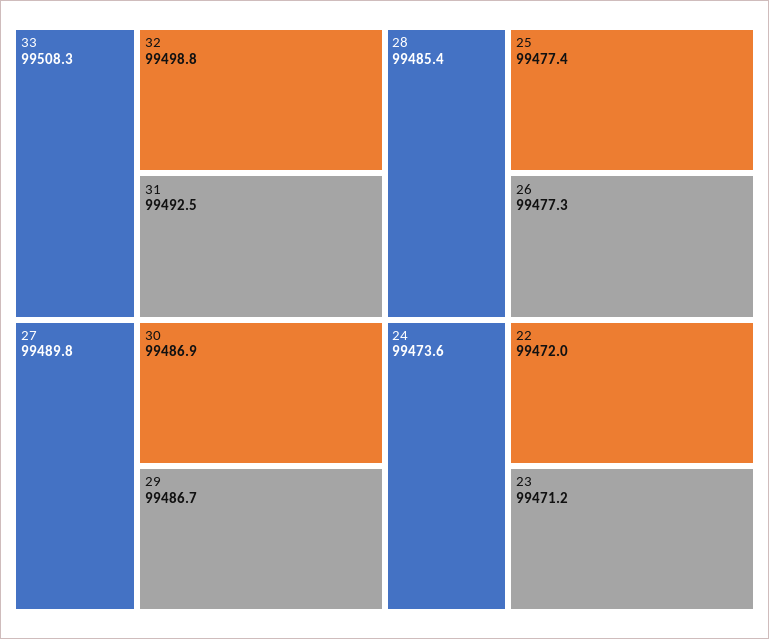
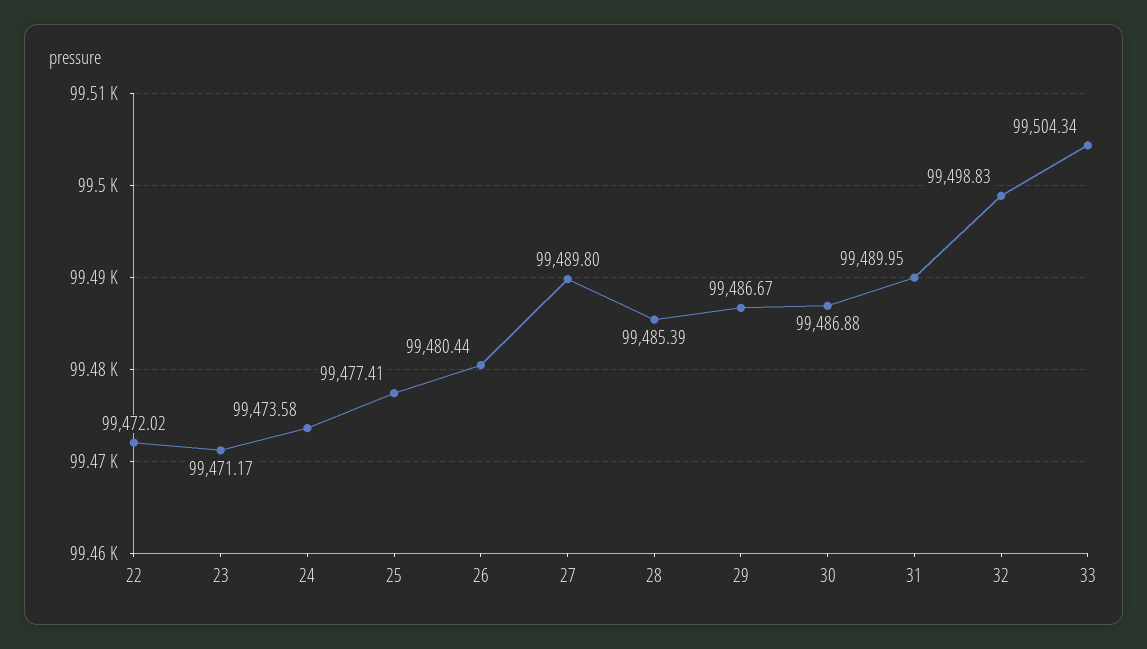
  {
-   "33": 99508.3,
+   "33": 99504.34,
    "32": 99498.83,
-   "31": 99492.5,
+   "31": 99489.95,
    "27": 99489.8,
    "30": 99486.88,
    "29": 99486.67,
    "28": 99485.39,
    "25": 99477.41,
-   "26": 99477.3,
+   "26": 99480.44,
    "24": 99473.58,
    "22": 99472.02,
    "23": 99471.17
  }

